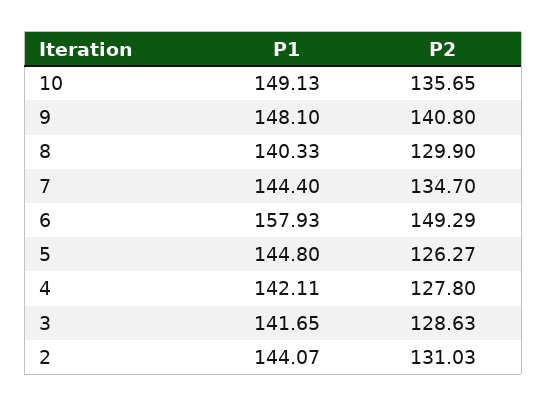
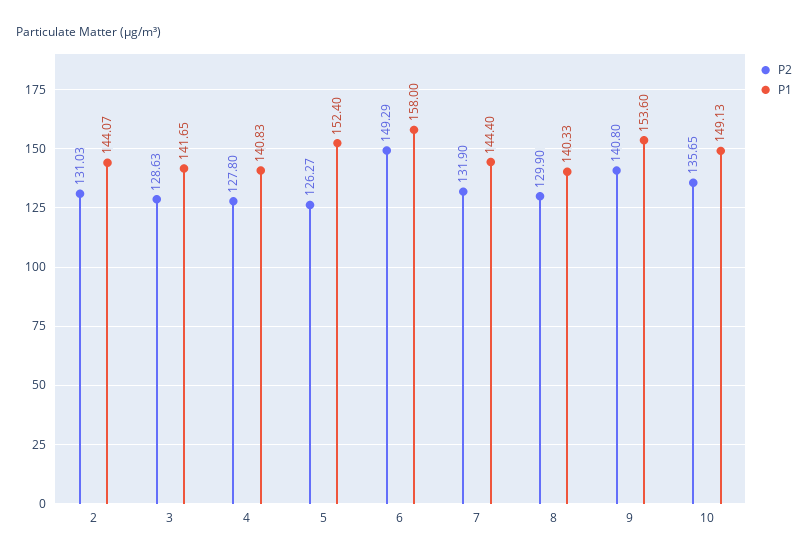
  {
    "P1": {
      "10": 149.13,
-     "9": 148.1,
+     "9": 153.6,
      "8": 140.33,
      "7": 144.4,
-     "6": 157.93,
+     "6": 158,
-     "5": 144.8,
+     "5": 152.4,
-     "4": 142.11,
+     "4": 140.83,
      "3": 141.65,
      "2": 144.07
    },
    "P2": {
      "10": 135.65,
      "9": 140.8,
      "8": 129.9,
-     "7": 134.7,
+     "7": 131.9,
      "6": 149.29,
      "5": 126.27,
      "4": 127.8,
      "3": 128.63,
      "2": 131.03
    }
  }

